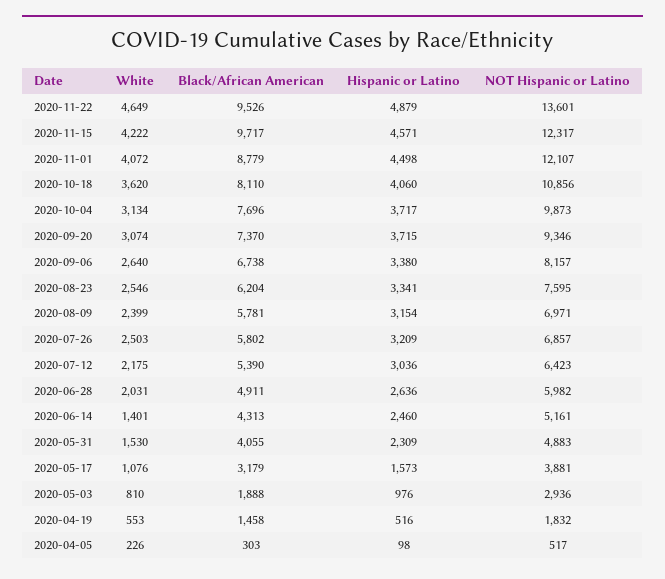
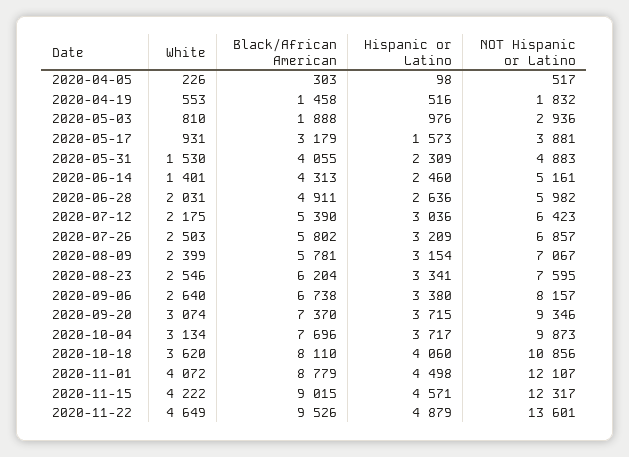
  {
    "White": {
      "2020-11-22": 4649,
      "2020-11-15": 4222,
      "2020-11-01": 4072,
      "2020-10-18": 3620,
      "2020-10-04": 3134,
      "2020-09-20": 3074,
      "2020-09-06": 2640,
      "2020-08-23": 2546,
      "2020-08-09": 2399,
      "2020-07-26": 2503,
      "2020-07-12": 2175,
      "2020-06-28": 2031,
      "2020-06-14": 1401,
      "2020-05-31": 1530,
-     "2020-05-17": 1076,
+     "2020-05-17": 931,
      "2020-05-03": 810,
      "2020-04-19": 553,
      "2020-04-05": 226
    },
    "Black/African American": {
      "2020-11-22": 9526,
-     "2020-11-15": 9717,
+     "2020-11-15": 9015,
      "2020-11-01": 8779,
      "2020-10-18": 8110,
      "2020-10-04": 7696,
      "2020-09-20": 7370,
      "2020-09-06": 6738,
      "2020-08-23": 6204,
      "2020-08-09": 5781,
      "2020-07-26": 5802,
      "2020-07-12": 5390,
      "2020-06-28": 4911,
      "2020-06-14": 4313,
      "2020-05-31": 4055,
      "2020-05-17": 3179,
      "2020-05-03": 1888,
      "2020-04-19": 1458,
      "2020-04-05": 303
    },
    "Hispanic or Latino": {
      "2020-11-22": 4879,
      "2020-11-15": 4571,
      "2020-11-01": 4498,
      "2020-10-18": 4060,
      "2020-10-04": 3717,
      "2020-09-20": 3715,
      "2020-09-06": 3380,
      "2020-08-23": 3341,
      "2020-08-09": 3154,
      "2020-07-26": 3209,
      "2020-07-12": 3036,
      "2020-06-28": 2636,
      "2020-06-14": 2460,
      "2020-05-31": 2309,
      "2020-05-17": 1573,
      "2020-05-03": 976,
      "2020-04-19": 516,
      "2020-04-05": 98
    },
    "NOT Hispanic or Latino": {
      "2020-11-22": 13601,
      "2020-11-15": 12317,
      "2020-11-01": 12107,
      "2020-10-18": 10856,
      "2020-10-04": 9873,
      "2020-09-20": 9346,
      "2020-09-06": 8157,
      "2020-08-23": 7595,
-     "2020-08-09": 6971,
+     "2020-08-09": 7067,
      "2020-07-26": 6857,
      "2020-07-12": 6423,
      "2020-06-28": 5982,
      "2020-06-14": 5161,
      "2020-05-31": 4883,
      "2020-05-17": 3881,
      "2020-05-03": 2936,
      "2020-04-19": 1832,
      "2020-04-05": 517
    }
  }

